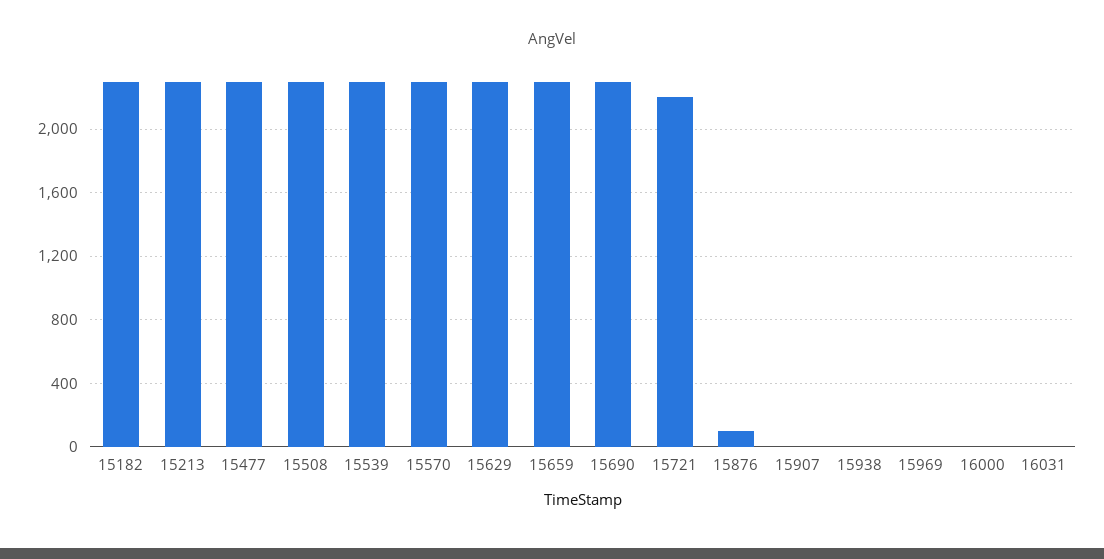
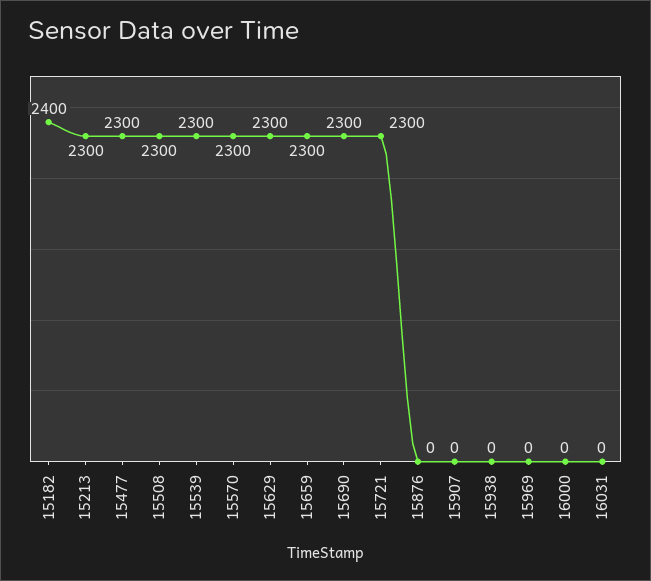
  {
-   "15182": 2300,
+   "15182": 2400,
    "15213": 2300,
    "15477": 2300,
    "15508": 2300,
    "15539": 2300,
    "15570": 2300,
    "15629": 2300,
    "15659": 2300,
    "15690": 2300,
-   "15721": 2200,
+   "15721": 2300,
-   "15876": 100,
+   "15876": 0,
    "15907": 0,
    "15938": 0,
    "15969": 0,
    "16000": 0,
    "16031": 0
  }

